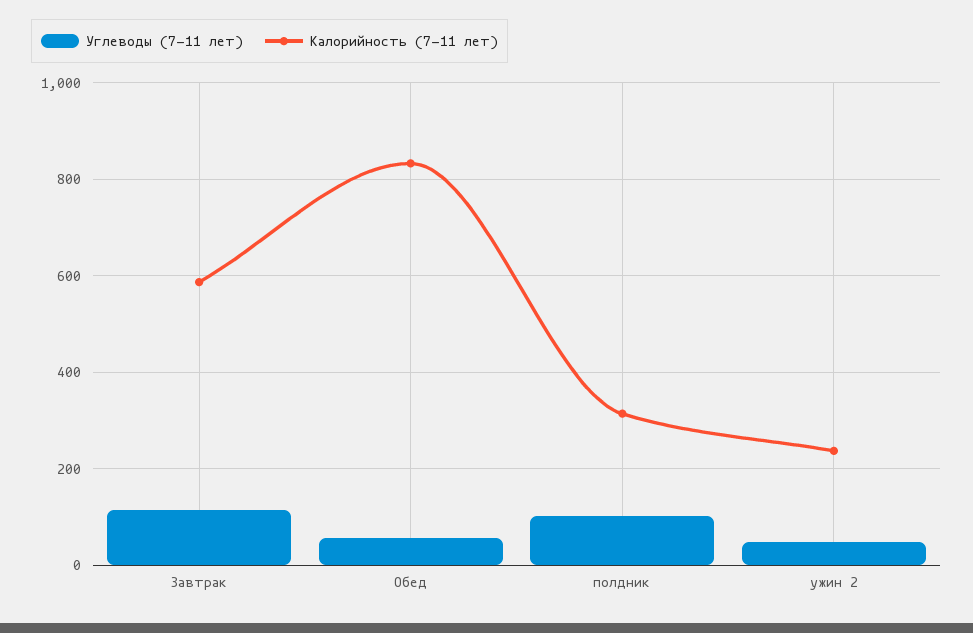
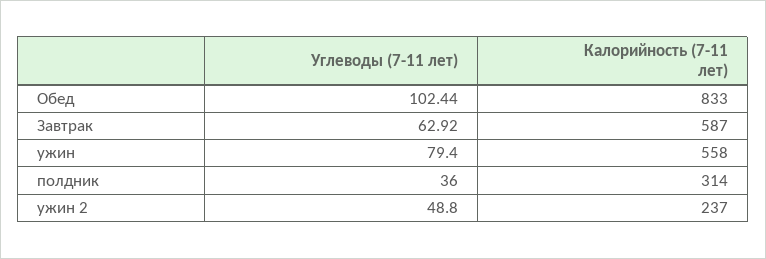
  {
    "Углеводы (7-11 лет)": {
-     "Завтрак": 120,
+     "Завтрак": 62.92,
-     "Обед": 60,
+     "Обед": 102.44,
-     "полдник": 100,
+     "полдник": 36,
-     "ужин 2": 48.8
+     "ужин 2": 48.8,
+     "ужин": 79.4
    },
    "Калорийность (7-11 лет)": {
      "Завтрак": 587,
      "Обед": 833,
      "полдник": 314,
-     "ужин 2": 237
+     "ужин 2": 237,
+     "ужин": 558
    }
  }

